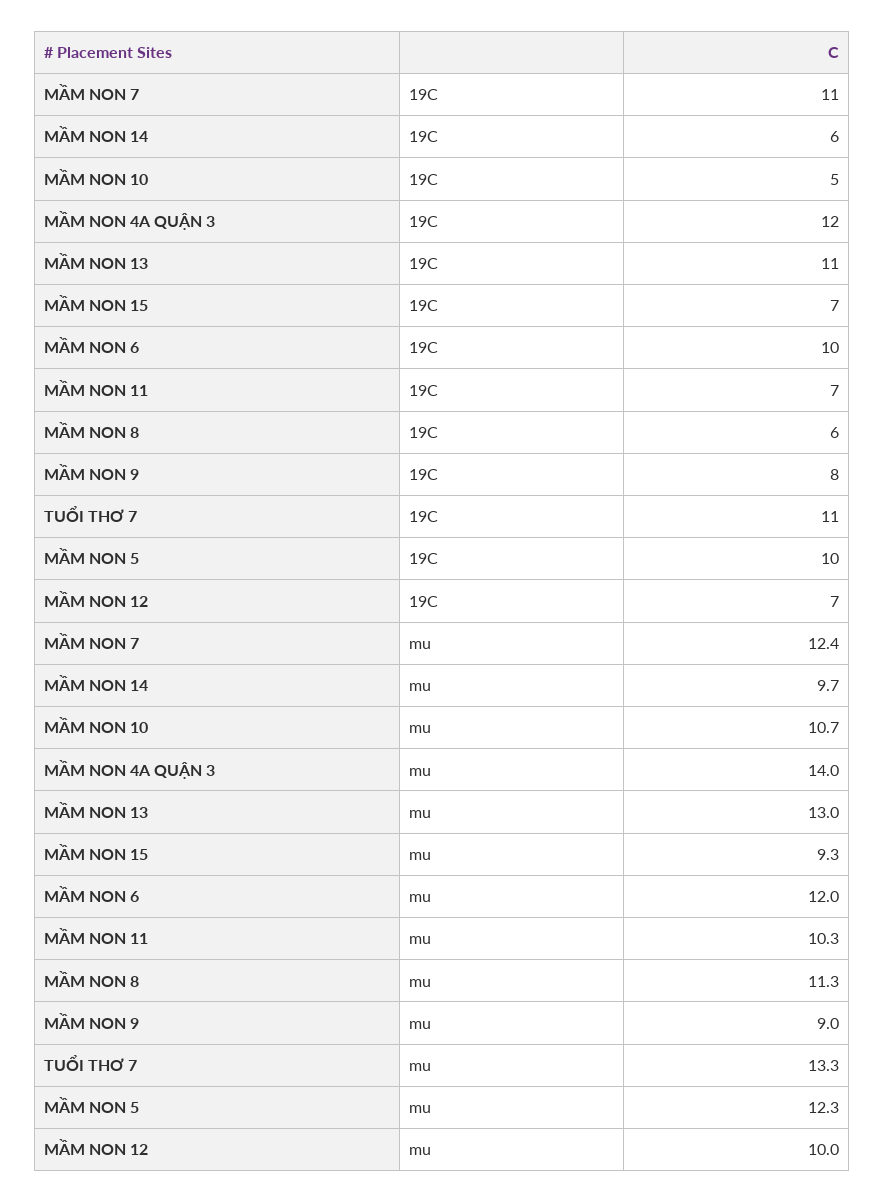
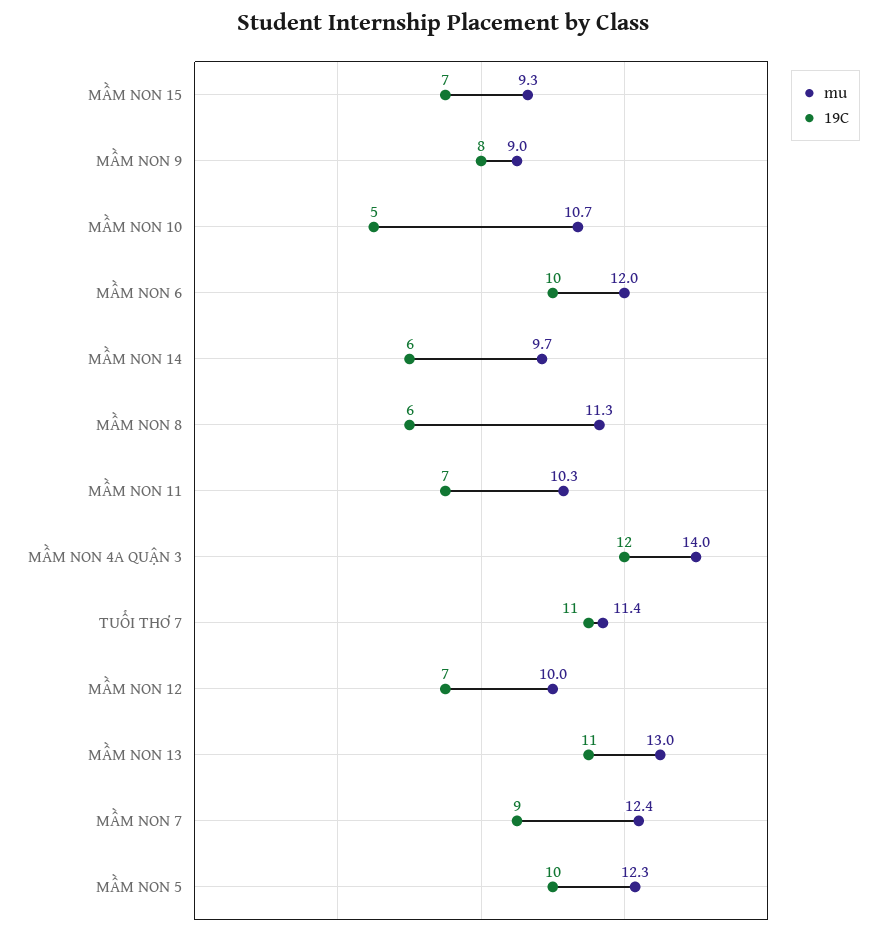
  {
    "19C": {
-     "MẦM NON 7": 11,
+     "MẦM NON 7": 9,
      "MẦM NON 14": 6,
      "MẦM NON 10": 5,
      "MẦM NON 4A QUẬN 3": 12,
      "MẦM NON 13": 11,
      "MẦM NON 15": 7,
      "MẦM NON 6": 10,
      "MẦM NON 11": 7,
      "MẦM NON 8": 6,
      "MẦM NON 9": 8,
      "TUỔI THƠ 7": 11,
      "MẦM NON 5": 10,
      "MẦM NON 12": 7
    },
    "mu": {
      "MẦM NON 7": 12.4,
      "MẦM NON 14": 9.7,
      "MẦM NON 10": 10.7,
      "MẦM NON 4A QUẬN 3": 14,
      "MẦM NON 13": 13,
      "MẦM NON 15": 9.3,
      "MẦM NON 6": 12,
      "MẦM NON 11": 10.3,
      "MẦM NON 8": 11.3,
      "MẦM NON 9": 9,
-     "TUỔI THƠ 7": 13.3,
+     "TUỔI THƠ 7": 11.4,
      "MẦM NON 5": 12.3,
      "MẦM NON 12": 10
    }
  }

